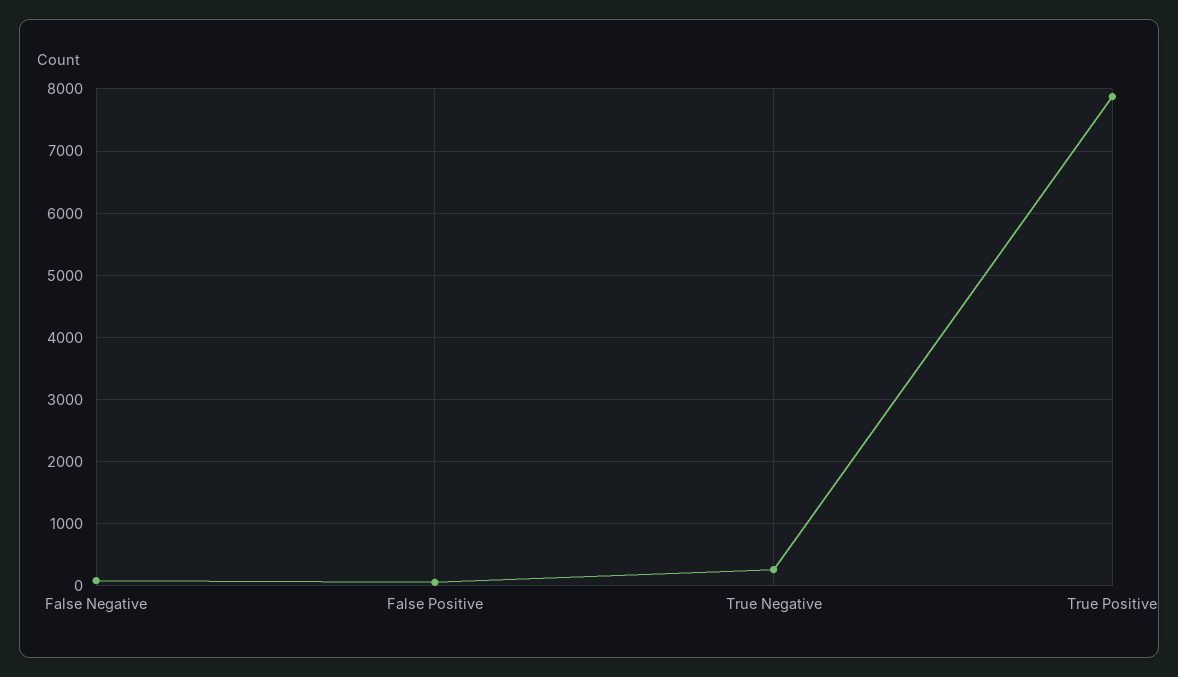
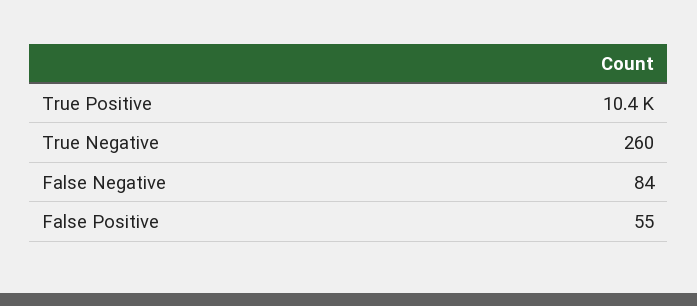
  {
    "False Negative": 84,
    "False Positive": 55,
    "True Negative": 260,
-   "True Positive": 7900
+   "True Positive": 10400
  }

